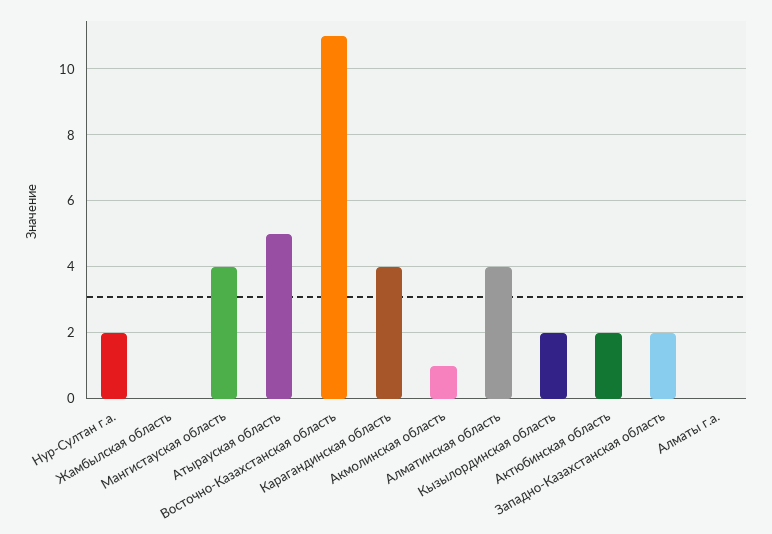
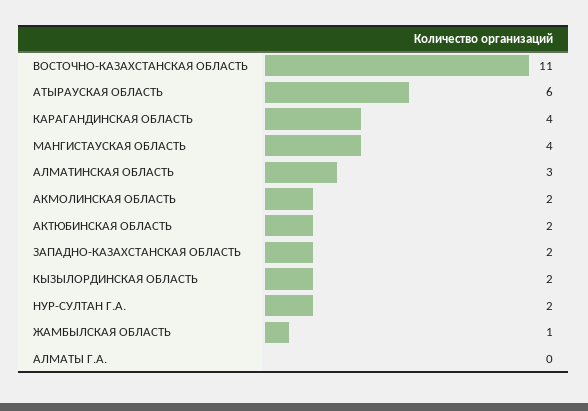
  {
    "Нур-Султан г.а.": 2,
-   "Жамбылская область": 0,
+   "Жамбылская область": 1,
    "Мангистауская область": 4,
-   "Атырауская область": 5,
+   "Атырауская область": 6,
    "Восточно-Казахстанская область": 11,
    "Карагандинская область": 4,
-   "Акмолинская область": 1,
+   "Акмолинская область": 2,
-   "Алматинская область": 4,
+   "Алматинская область": 3,
    "Кызылординская область": 2,
    "Актюбинская область": 2,
    "Западно-Казахстанская область": 2,
    "Алматы г.а.": 0
  }

